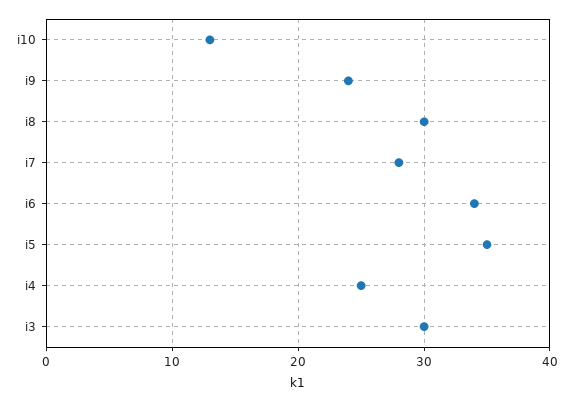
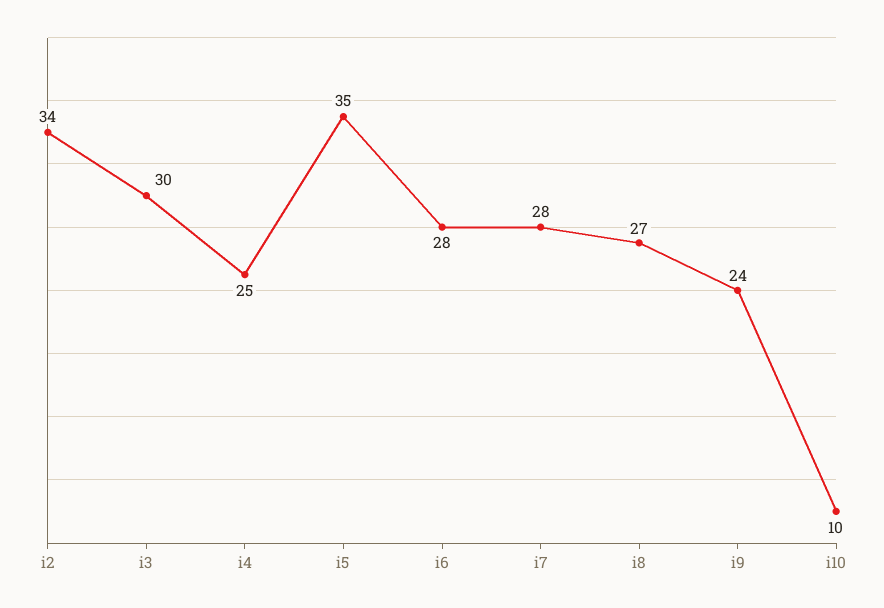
  {
-   "i10": 13,
+   "i10": 10,
    "i9": 24,
-   "i8": 30,
+   "i8": 27,
    "i7": 28,
-   "i6": 34,
+   "i6": 28,
    "i5": 35,
    "i4": 25,
-   "i3": 30
+   "i3": 30,
+   "i2": 34
  }

